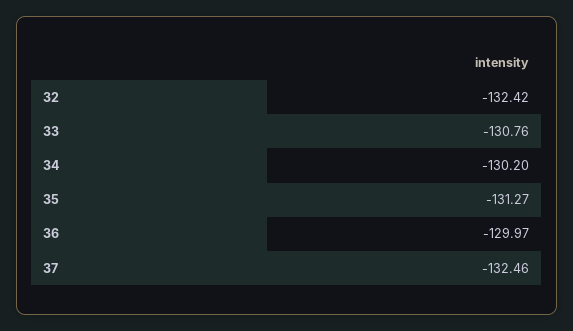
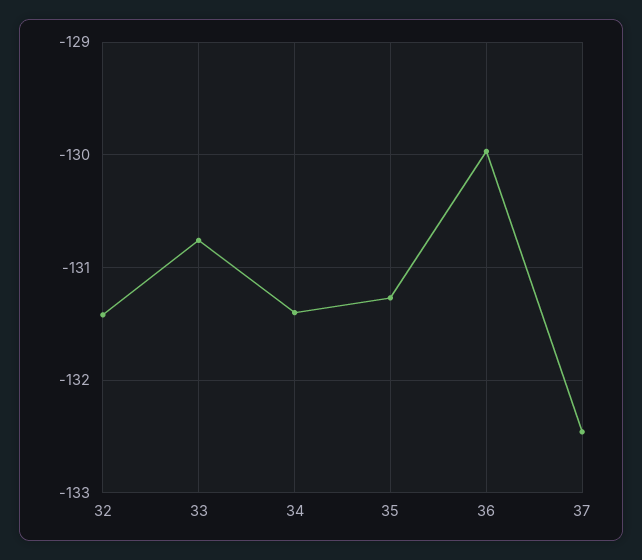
  {
-   "32": -132.42,
+   "32": -131.4,
    "33": -130.76,
-   "34": -130.2,
+   "34": -131.4,
    "35": -131.27,
    "36": -129.97,
    "37": -132.46
  }

